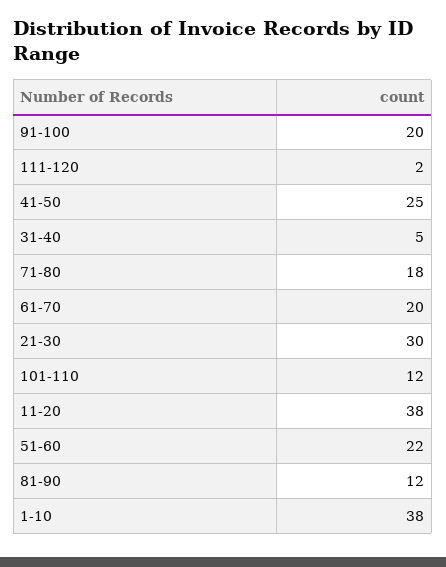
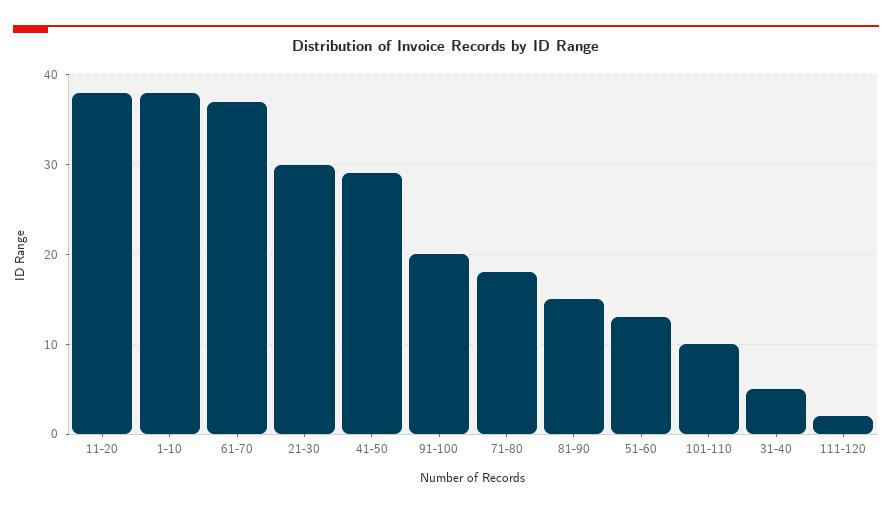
  {
    "91-100": 20,
    "111-120": 2,
-   "41-50": 25,
+   "41-50": 29,
    "31-40": 5,
    "71-80": 18,
-   "61-70": 20,
+   "61-70": 37,
    "21-30": 30,
-   "101-110": 12,
+   "101-110": 10,
    "11-20": 38,
-   "51-60": 22,
+   "51-60": 13,
-   "81-90": 12,
+   "81-90": 15,
    "1-10": 38
  }

